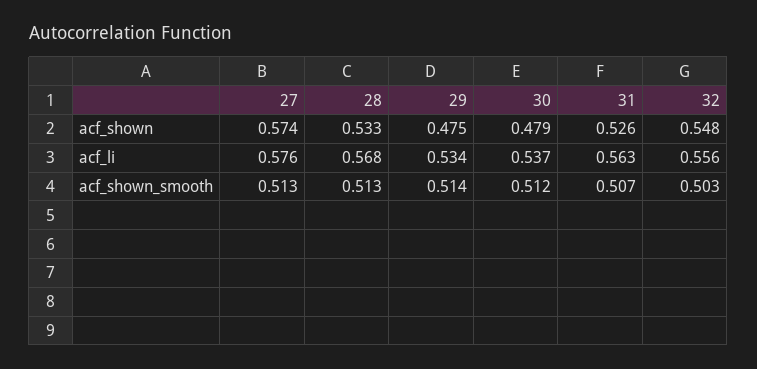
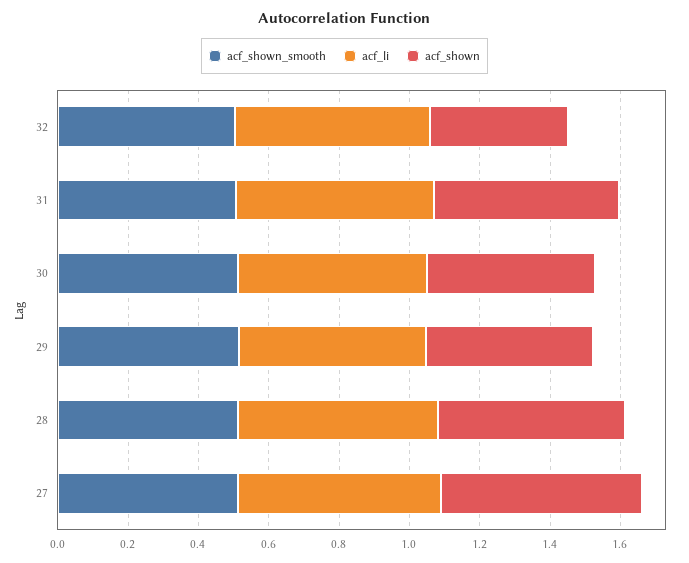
  {
    "acf_shown": {
      "27": 0.574,
      "28": 0.533,
      "29": 0.475,
      "30": 0.479,
      "31": 0.526,
-     "32": 0.548
+     "32": 0.4
    },
    "acf_li": {
      "27": 0.576,
      "28": 0.568,
      "29": 0.534,
      "30": 0.537,
      "31": 0.563,
      "32": 0.556
    },
    "acf_shown_smooth": {
      "27": 0.513,
      "28": 0.513,
      "29": 0.514,
      "30": 0.512,
      "31": 0.507,
      "32": 0.503
    }
  }

